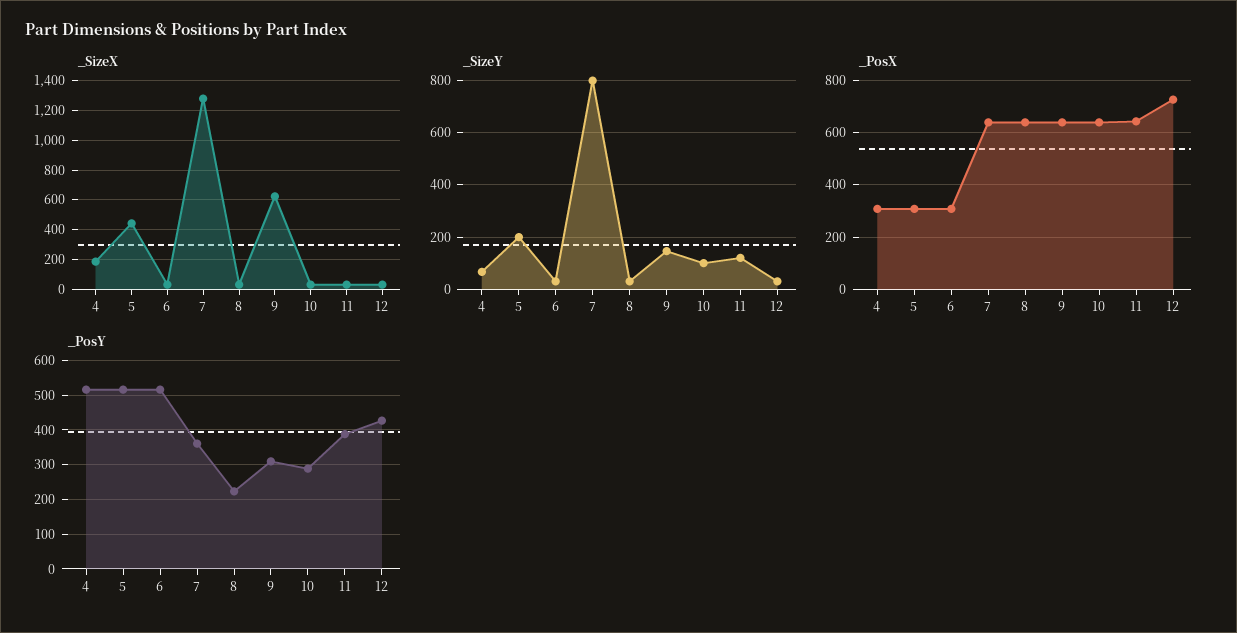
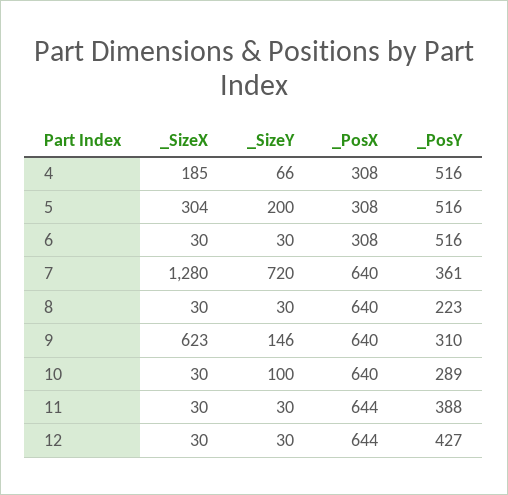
  {
    "_SizeX": {
      "4": 185,
-     "5": 450,
+     "5": 304,
      "6": 30,
      "7": 1280,
      "8": 30,
      "9": 623,
      "10": 30,
      "11": 30,
      "12": 30
    },
    "_SizeY": {
      "4": 66,
      "5": 200,
      "6": 30,
-     "7": 800,
+     "7": 720,
      "8": 30,
      "9": 146,
      "10": 100,
-     "11": 125,
+     "11": 30,
      "12": 30
    },
    "_PosX": {
      "4": 308,
      "5": 308,
      "6": 308,
      "7": 640,
      "8": 640,
      "9": 640,
      "10": 640,
      "11": 644,
-     "12": 725
+     "12": 644
    },
    "_PosY": {
      "4": 516,
      "5": 516,
      "6": 516,
      "7": 361,
      "8": 223,
      "9": 310,
      "10": 289,
      "11": 388,
      "12": 427
    }
  }

